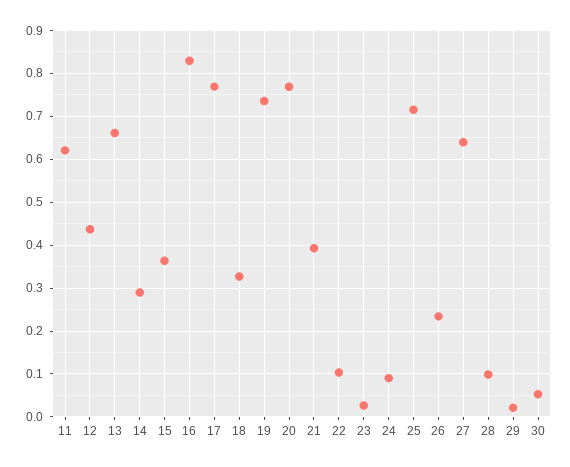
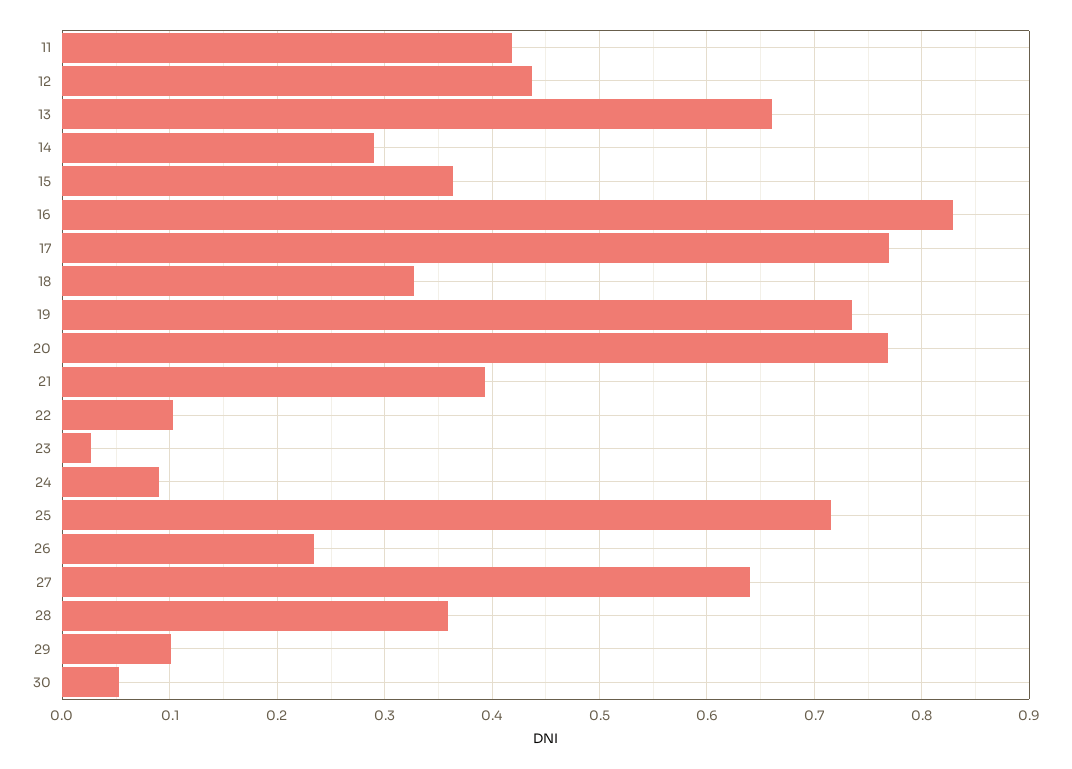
  {
-   "11": 0.62,
+   "11": 0.42,
    "12": 0.44,
    "13": 0.66,
    "14": 0.29,
    "15": 0.36,
    "16": 0.83,
    "17": 0.77,
    "18": 0.33,
    "19": 0.74,
    "20": 0.77,
    "21": 0.39,
    "22": 0.1,
    "23": 0.03,
    "24": 0.09,
    "25": 0.72,
    "26": 0.23,
    "27": 0.64,
-   "28": 0.1,
+   "28": 0.36,
-   "29": 0.02,
+   "29": 0.1,
    "30": 0.05
  }

